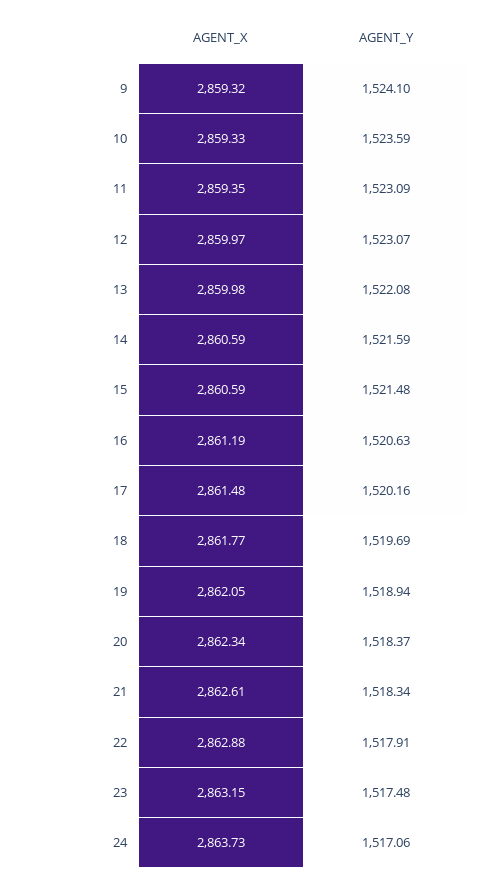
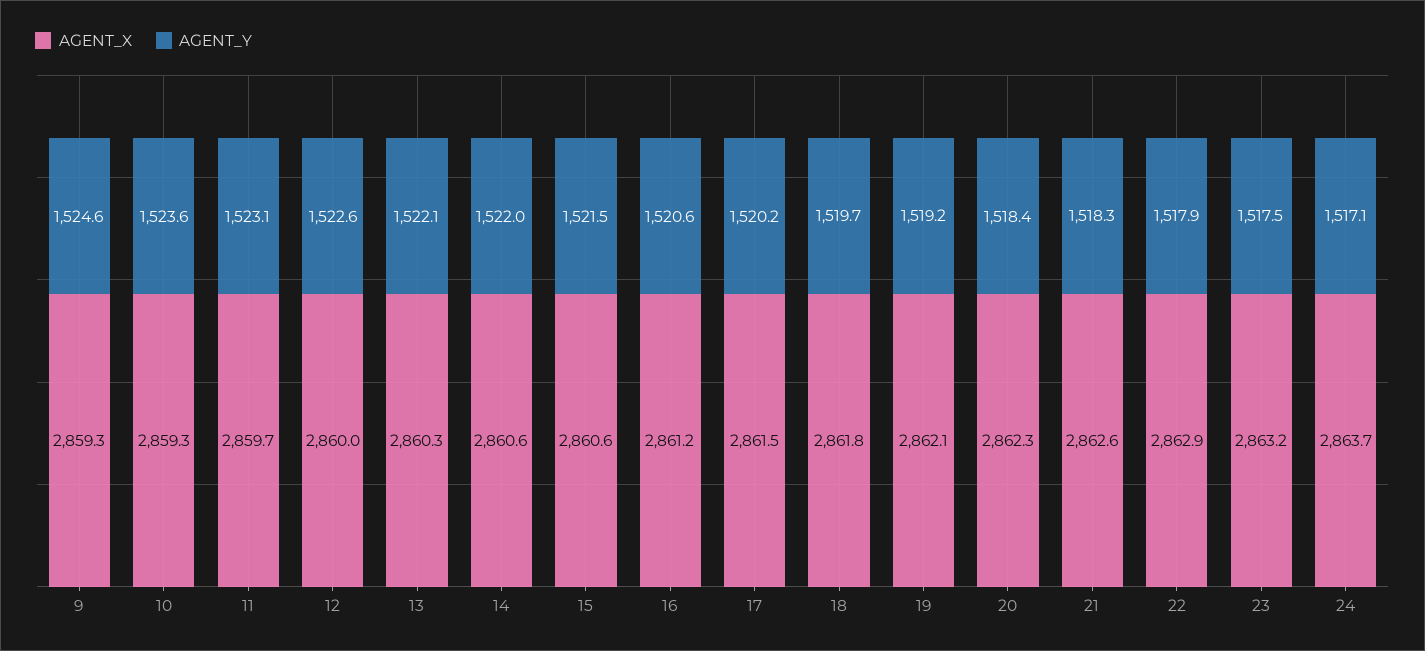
  {
    "AGENT_X": {
      "9": 2859.32,
      "10": 2859.33,
-     "11": 2859.35,
+     "11": 2859.7,
      "12": 2859.97,
-     "13": 2859.98,
+     "13": 2860.3,
      "14": 2860.59,
      "15": 2860.59,
      "16": 2861.19,
      "17": 2861.48,
      "18": 2861.77,
      "19": 2862.05,
      "20": 2862.34,
      "21": 2862.61,
      "22": 2862.88,
      "23": 2863.15,
      "24": 2863.73
    },
    "AGENT_Y": {
-     "9": 1524.1,
+     "9": 1524.6,
      "10": 1523.59,
      "11": 1523.09,
-     "12": 1523.07,
+     "12": 1522.6,
      "13": 1522.08,
-     "14": 1521.59,
+     "14": 1522,
      "15": 1521.48,
      "16": 1520.63,
      "17": 1520.16,
      "18": 1519.69,
-     "19": 1518.94,
+     "19": 1519.2,
      "20": 1518.37,
      "21": 1518.34,
      "22": 1517.91,
      "23": 1517.48,
      "24": 1517.06
    }
  }

